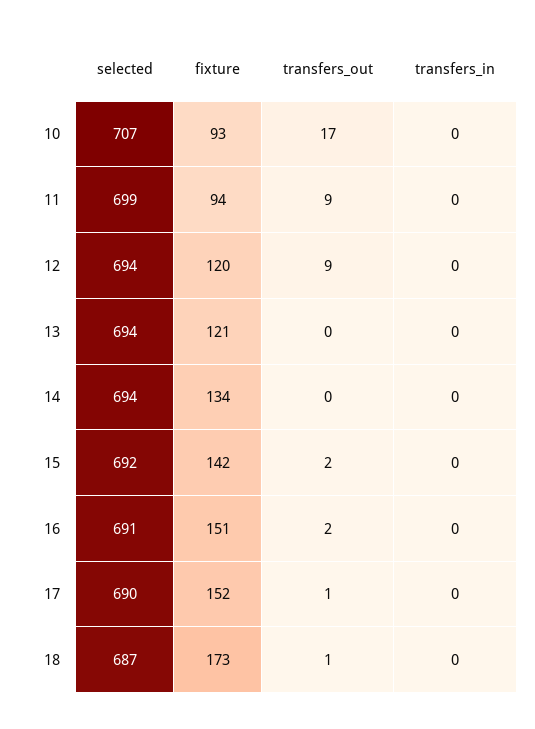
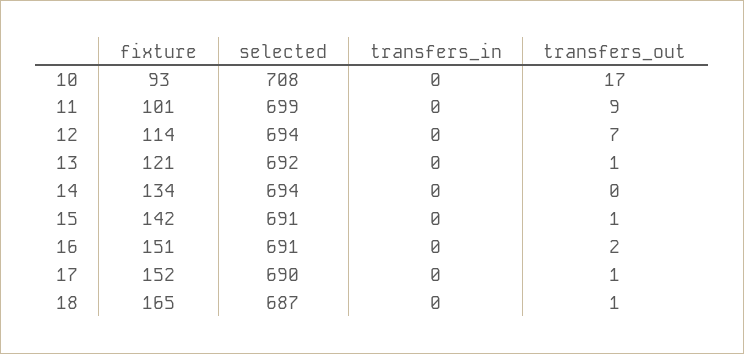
  {
    "selected": {
-     "10": 707,
+     "10": 708,
      "11": 699,
      "12": 694,
-     "13": 694,
+     "13": 692,
      "14": 694,
-     "15": 692,
+     "15": 691,
      "16": 691,
      "17": 690,
      "18": 687
    },
    "fixture": {
      "10": 93,
-     "11": 94,
+     "11": 101,
-     "12": 120,
+     "12": 114,
      "13": 121,
      "14": 134,
      "15": 142,
      "16": 151,
      "17": 152,
-     "18": 173
+     "18": 165
    },
    "transfers_out": {
      "10": 17,
      "11": 9,
-     "12": 9,
+     "12": 7,
-     "13": 0,
+     "13": 1,
      "14": 0,
-     "15": 2,
+     "15": 1,
      "16": 2,
      "17": 1,
      "18": 1
    },
    "transfers_in": {
      "10": 0,
      "11": 0,
      "12": 0,
      "13": 0,
      "14": 0,
      "15": 0,
      "16": 0,
      "17": 0,
      "18": 0
    }
  }

